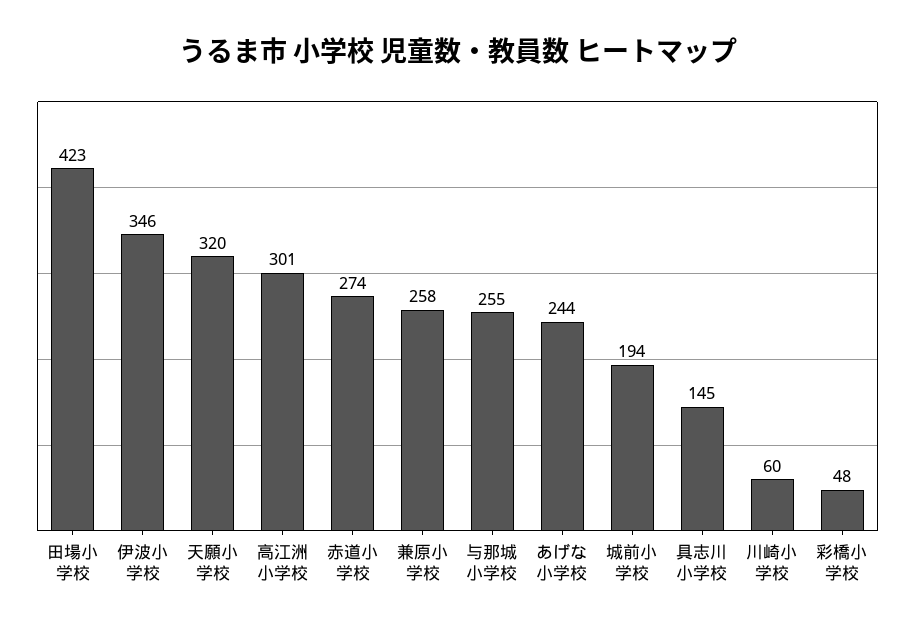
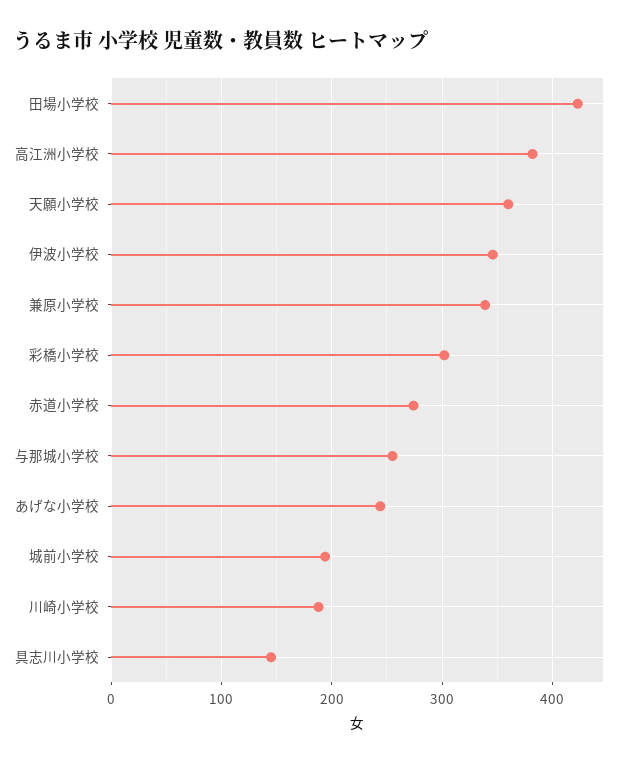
  {
    "田場小学校": 423,
    "伊波小学校": 346,
-   "天願小学校": 320,
+   "天願小学校": 360,
-   "高江洲小学校": 301,
+   "高江洲小学校": 380,
    "赤道小学校": 274,
-   "兼原小学校": 258,
+   "兼原小学校": 340,
    "与那城小学校": 255,
    "あげな小学校": 244,
    "城前小学校": 194,
    "具志川小学校": 145,
-   "川崎小学校": 60,
+   "川崎小学校": 190,
-   "彩橋小学校": 48
+   "彩橋小学校": 300
  }

